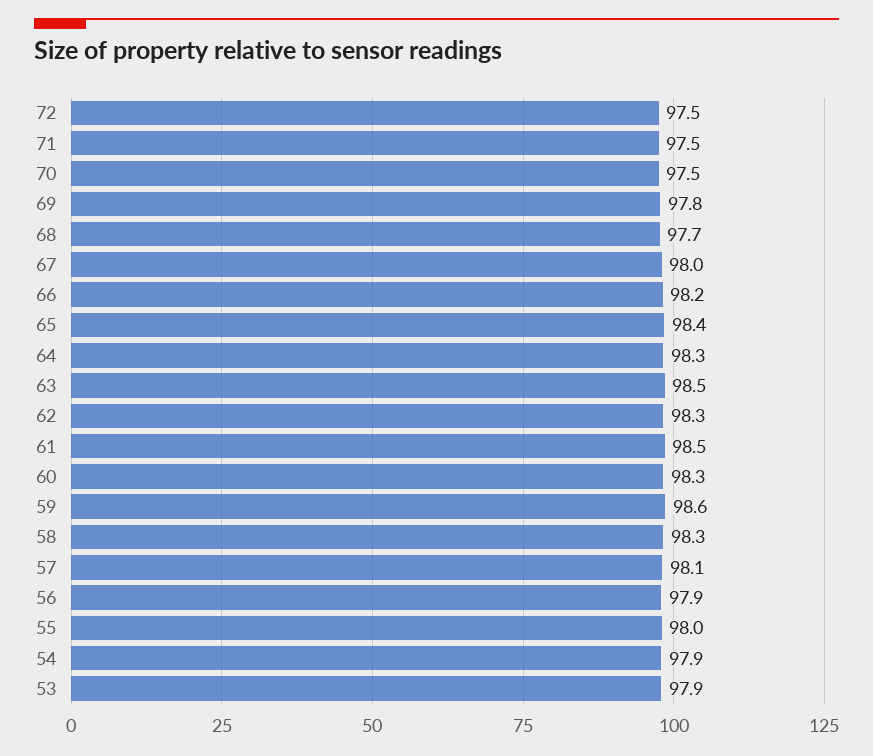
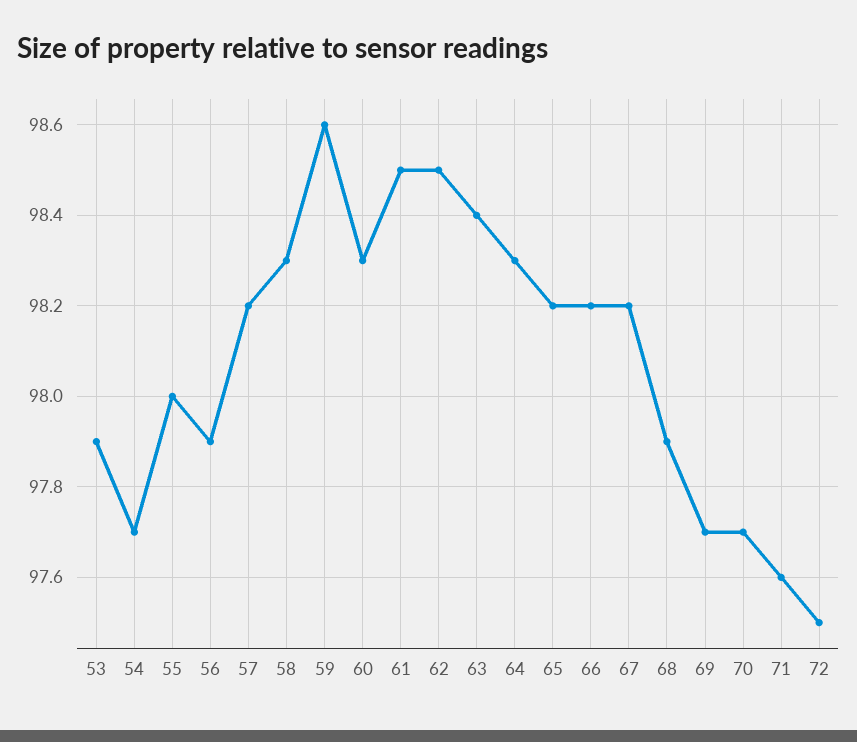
  {
    "72": 97.5,
-   "71": 97.5,
+   "71": 97.6,
-   "70": 97.5,
+   "70": 97.7,
-   "69": 97.8,
+   "69": 97.7,
-   "68": 97.7,
+   "68": 97.9,
-   "67": 98,
+   "67": 98.2,
    "66": 98.2,
-   "65": 98.4,
+   "65": 98.2,
    "64": 98.3,
-   "63": 98.5,
+   "63": 98.4,
-   "62": 98.3,
+   "62": 98.5,
    "61": 98.5,
    "60": 98.3,
    "59": 98.6,
    "58": 98.3,
-   "57": 98.1,
+   "57": 98.2,
    "56": 97.9,
    "55": 98,
-   "54": 97.9,
+   "54": 97.7,
    "53": 97.9
  }

